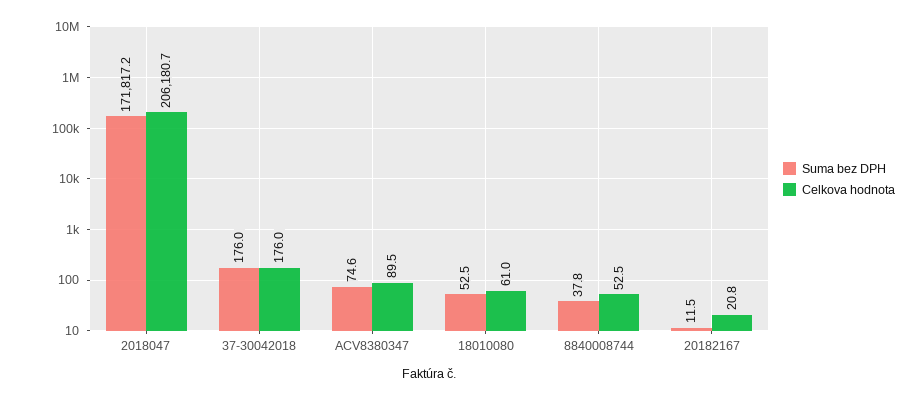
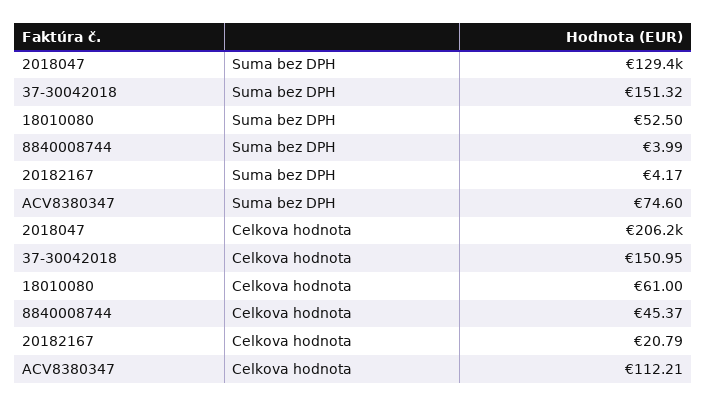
  {
    "Suma bez DPH": {
-     "2018047": 171817.2,
+     "2018047": 129400,
-     "37-30042018": 176,
+     "37-30042018": 151.32,
      "ACV8380347": 74.6,
      "18010080": 52.5,
-     "8840008744": 37.8,
+     "8840008744": 3.99,
-     "20182167": 11.5
+     "20182167": 4.17
    },
    "Celkova hodnota": {
      "2018047": 206180.7,
-     "37-30042018": 176,
+     "37-30042018": 150.95,
-     "ACV8380347": 89.5,
+     "ACV8380347": 112.21,
      "18010080": 61,
-     "8840008744": 52.5,
+     "8840008744": 45.37,
      "20182167": 20.79
    }
  }

